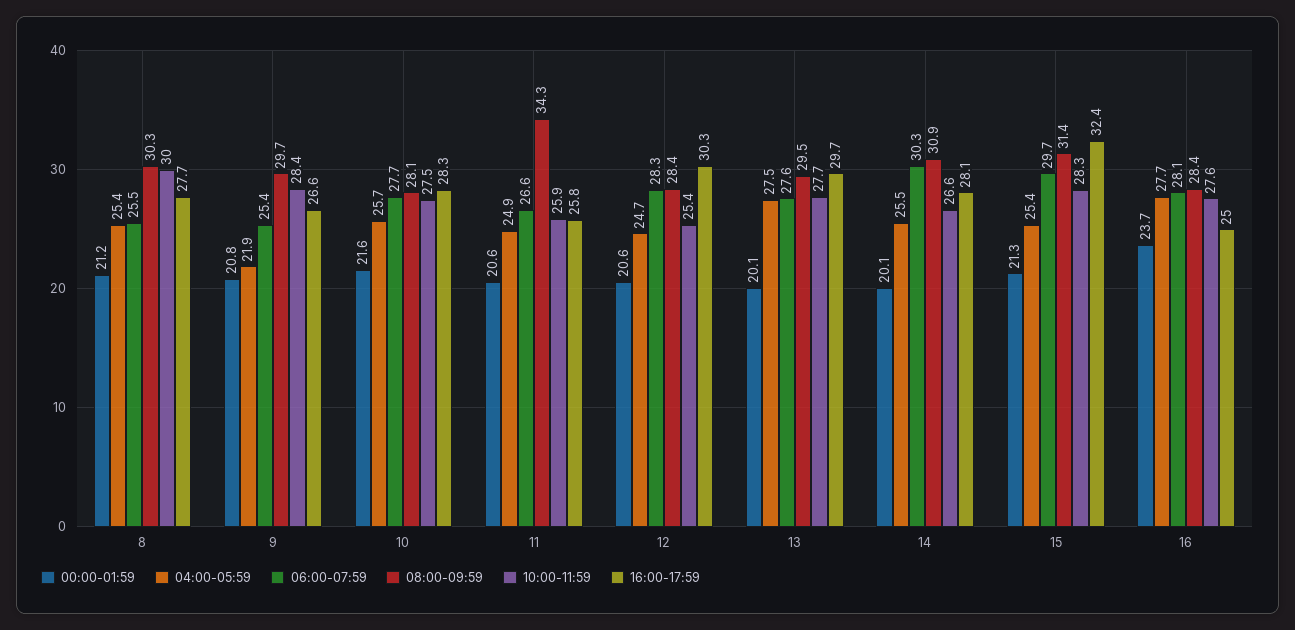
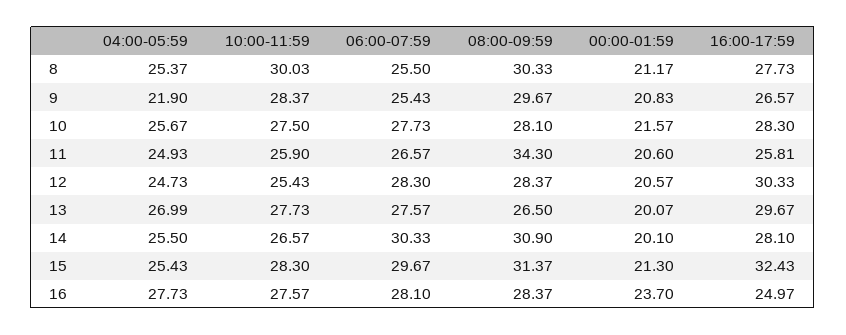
  {
    "00:00-01:59": {
      "8": 21.17,
      "9": 20.83,
      "10": 21.57,
      "11": 20.6,
      "12": 20.57,
      "13": 20.07,
      "14": 20.1,
      "15": 21.3,
      "16": 23.7
    },
    "04:00-05:59": {
      "8": 25.37,
      "9": 21.9,
      "10": 25.67,
      "11": 24.93,
      "12": 24.73,
-     "13": 27.5,
+     "13": 26.99,
      "14": 25.5,
      "15": 25.43,
      "16": 27.73
    },
    "06:00-07:59": {
      "8": 25.5,
      "9": 25.43,
      "10": 27.73,
      "11": 26.57,
      "12": 28.3,
      "13": 27.57,
      "14": 30.33,
      "15": 29.67,
      "16": 28.1
    },
    "08:00-09:59": {
      "8": 30.33,
      "9": 29.67,
      "10": 28.1,
      "11": 34.3,
      "12": 28.37,
-     "13": 29.5,
+     "13": 26.5,
      "14": 30.9,
      "15": 31.37,
      "16": 28.37
    },
    "10:00-11:59": {
      "8": 30.03,
      "9": 28.37,
      "10": 27.5,
      "11": 25.9,
      "12": 25.43,
      "13": 27.73,
      "14": 26.57,
      "15": 28.3,
      "16": 27.57
    },
    "16:00-17:59": {
      "8": 27.73,
      "9": 26.57,
      "10": 28.3,
      "11": 25.81,
      "12": 30.33,
      "13": 29.67,
      "14": 28.1,
      "15": 32.43,
      "16": 24.97
    }
  }

